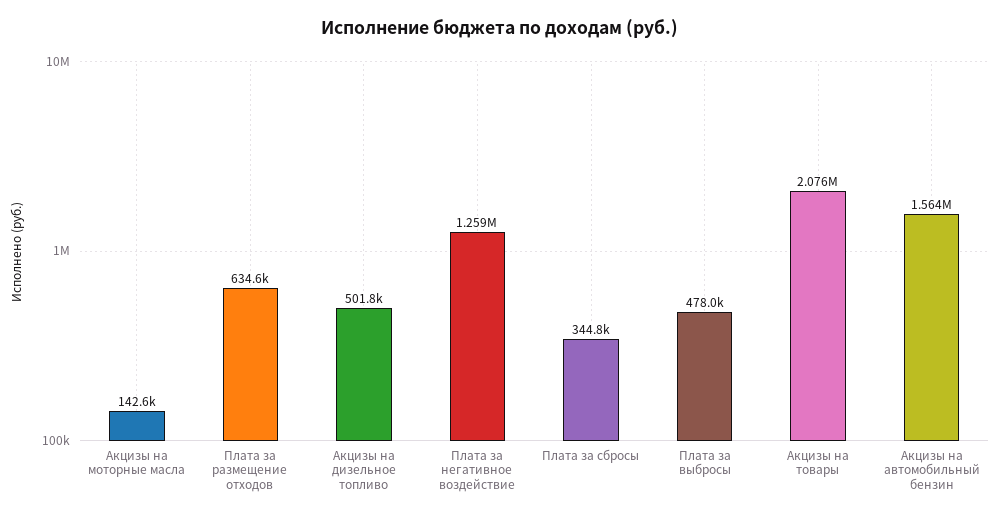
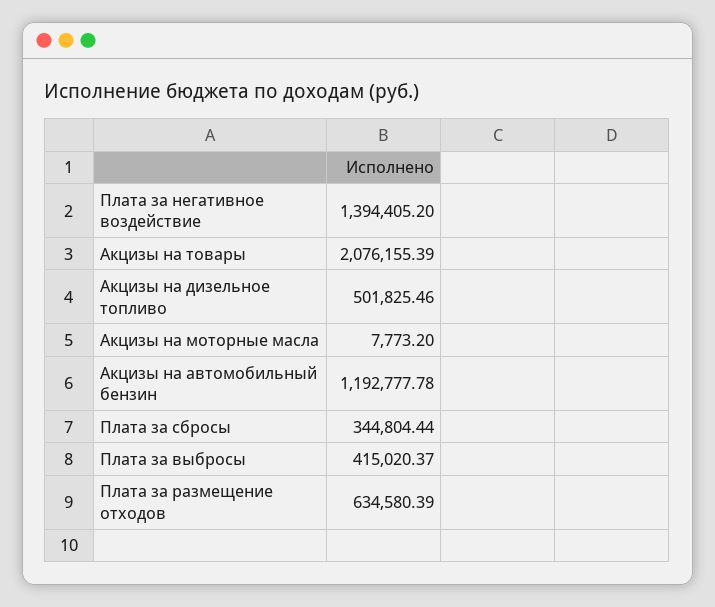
  {
-   "Акцизы на моторные масла": 142600,
+   "Акцизы на моторные масла": 7773.2,
    "Плата за размещение отходов": 634580.39,
    "Акцизы на дизельное топливо": 501825.46,
-   "Плата за негативное воздействие": 1259000,
+   "Плата за негативное воздействие": 1394405.2,
    "Плата за сбросы": 344804.44,
-   "Плата за выбросы": 478000,
+   "Плата за выбросы": 415020.37,
    "Акцизы на товары": 2076155.39,
-   "Акцизы на автомобильный бензин": 1564000
+   "Акцизы на автомобильный бензин": 1192777.78
  }

